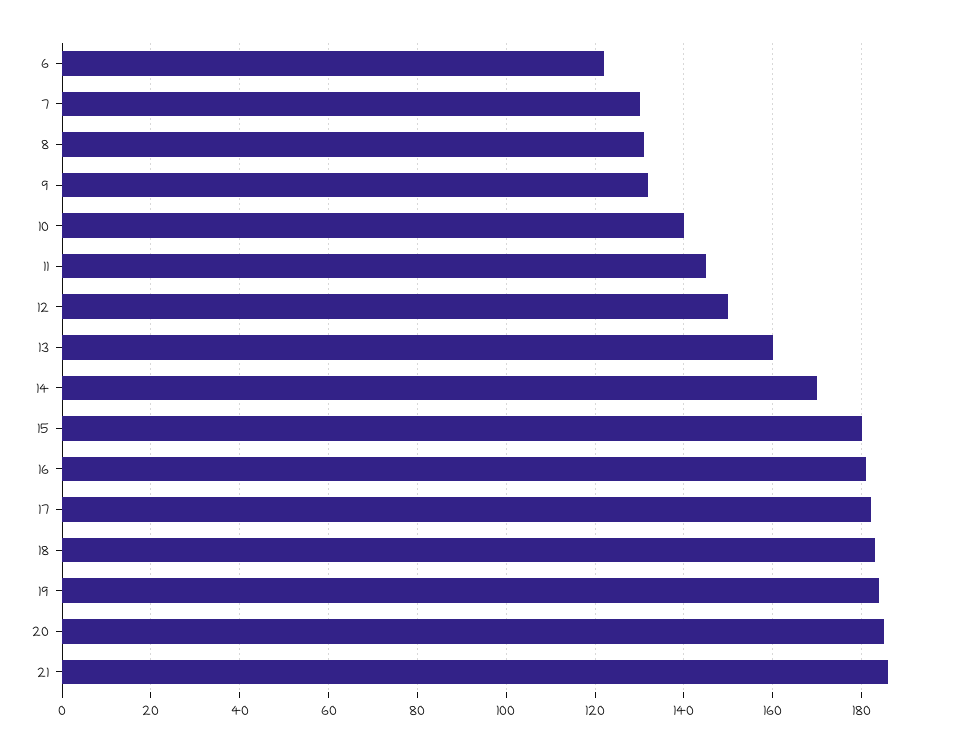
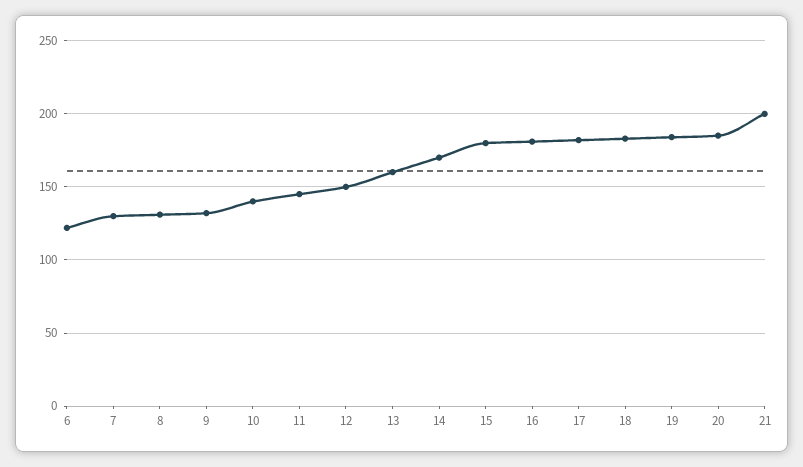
  {
    "6": 120,
    "7": 130,
    "8": 130,
    "9": 130,
    "10": 140,
    "11": 145,
    "12": 150,
    "13": 160,
    "14": 170,
    "15": 180,
    "16": 180,
    "17": 180,
    "18": 185,
    "19": 185,
    "20": 185,
-   "21": 185
+   "21": 200
  }

